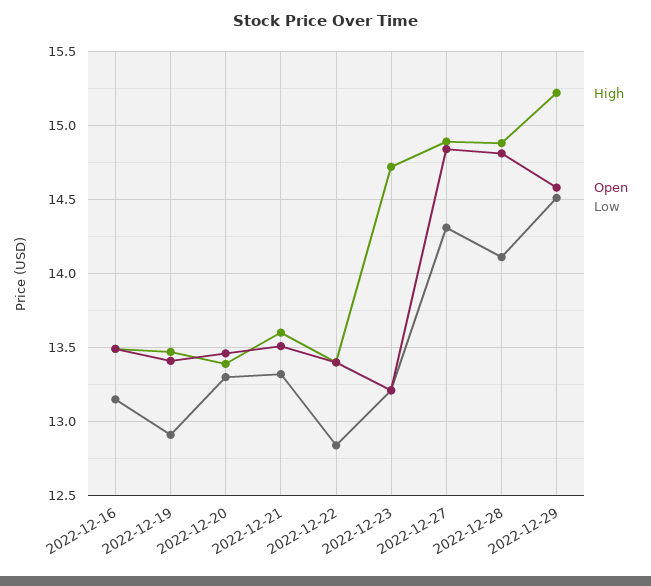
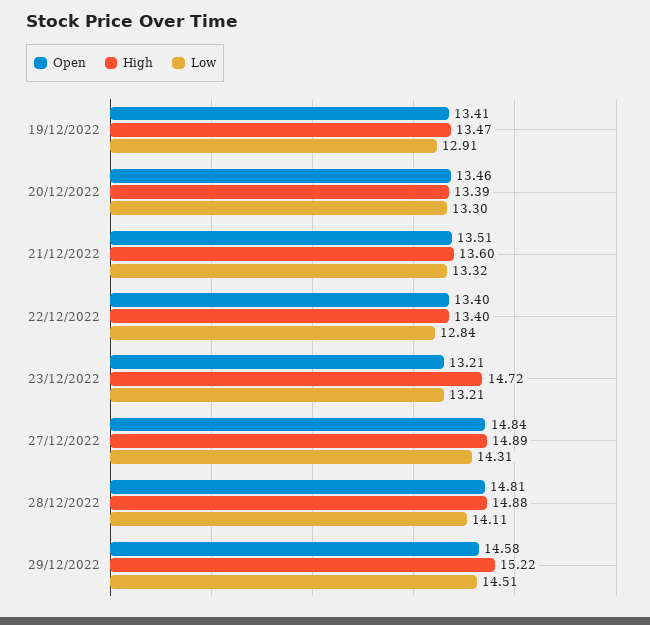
  {
    "High": {
-     "2022-12-16": 13.5,
      "2022-12-19": 13.47,
      "2022-12-20": 13.39,
      "2022-12-21": 13.6,
      "2022-12-22": 13.4,
      "2022-12-23": 14.72,
      "2022-12-27": 14.89,
      "2022-12-28": 14.88,
      "2022-12-29": 15.22
    },
    "Open": {
-     "2022-12-16": 13.5,
      "2022-12-19": 13.41,
      "2022-12-20": 13.46,
      "2022-12-21": 13.51,
      "2022-12-22": 13.4,
      "2022-12-23": 13.21,
      "2022-12-27": 14.84,
      "2022-12-28": 14.81,
      "2022-12-29": 14.58
    },
    "Low": {
-     "2022-12-16": 13.15,
      "2022-12-19": 12.91,
      "2022-12-20": 13.3,
      "2022-12-21": 13.32,
      "2022-12-22": 12.84,
      "2022-12-23": 13.21,
      "2022-12-27": 14.31,
      "2022-12-28": 14.11,
      "2022-12-29": 14.51
    }
  }

